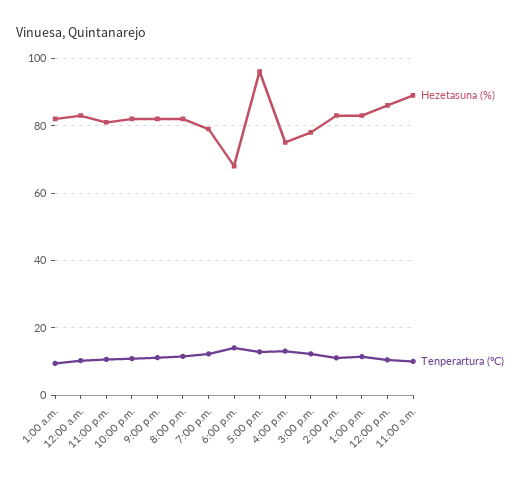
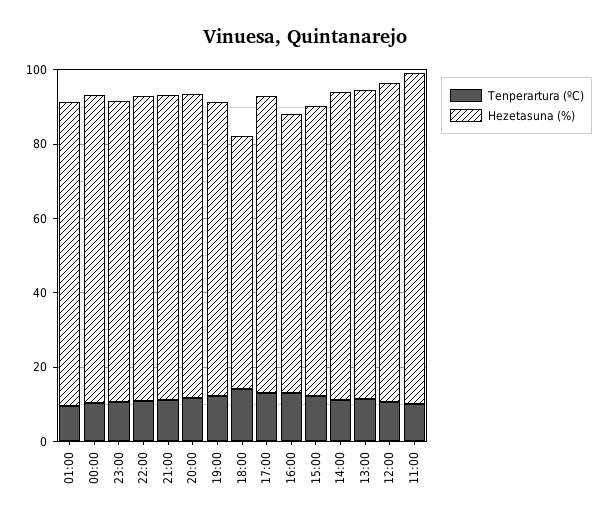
  {
    "Hezetasuna (%)": {
      "1:00 a.m.": 82,
      "12:00 a.m.": 84,
      "11:00 p.m.": 82,
      "10:00 p.m.": 82,
      "9:00 p.m.": 82,
      "8:00 p.m.": 82,
      "7:00 p.m.": 80,
      "6:00 p.m.": 68,
-     "5:00 p.m.": 96,
+     "5:00 p.m.": 80,
      "4:00 p.m.": 76,
      "3:00 p.m.": 78,
      "2:00 p.m.": 84,
      "1:00 p.m.": 84,
      "12:00 p.m.": 86,
      "11:00 a.m.": 90
    },
    "Tenperartura (ºC)": {
      "1:00 a.m.": 10,
      "12:00 a.m.": 10,
      "11:00 p.m.": 10,
      "10:00 p.m.": 10,
      "9:00 p.m.": 12,
      "8:00 p.m.": 12,
      "7:00 p.m.": 12,
      "6:00 p.m.": 14,
      "5:00 p.m.": 12,
      "4:00 p.m.": 14,
      "3:00 p.m.": 12,
      "2:00 p.m.": 12,
      "1:00 p.m.": 12,
      "12:00 p.m.": 10,
      "11:00 a.m.": 10
    }
  }

